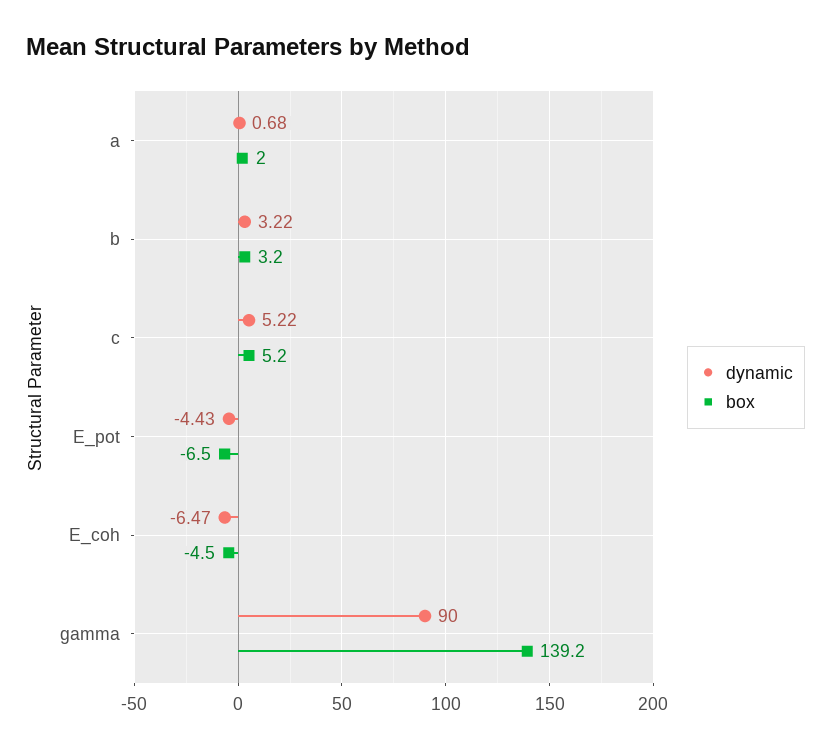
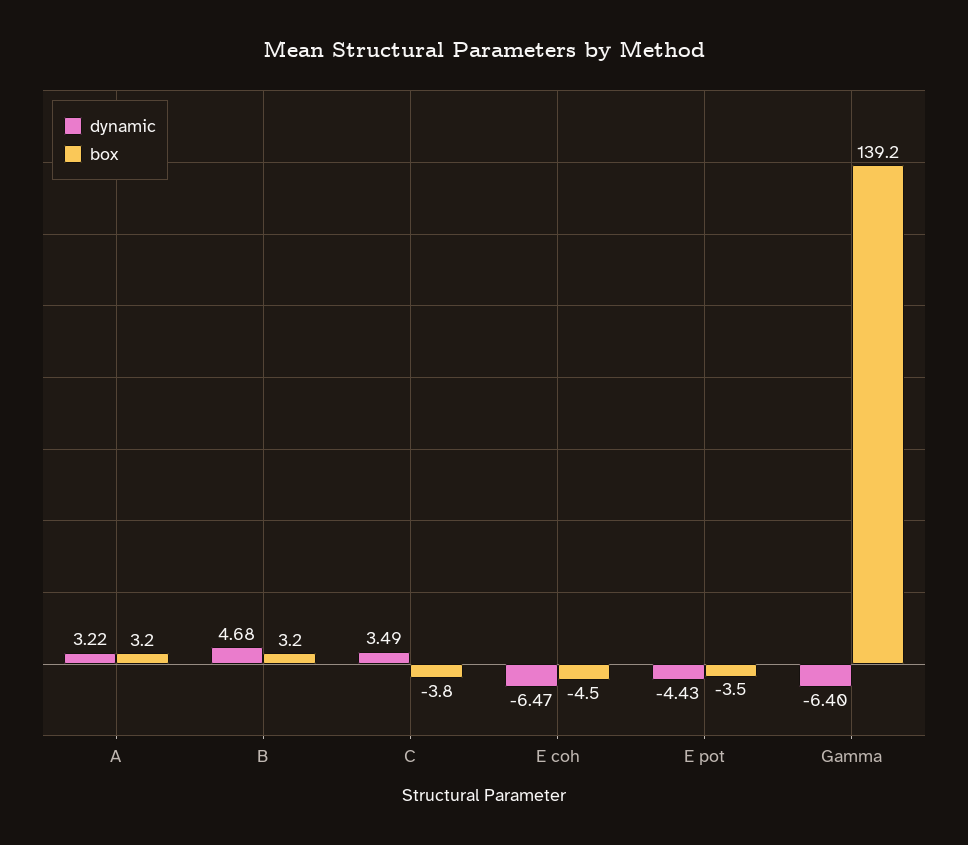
  {
    "dynamic": {
-     "a": 0.68,
+     "a": 3.22,
-     "b": 3.22,
+     "b": 4.68,
-     "c": 5.22,
+     "c": 3.49,
      "E_pot": -4.43,
      "E_coh": -6.47,
-     "gamma": 90
+     "gamma": -6.4
    },
    "box": {
-     "a": 2,
+     "a": 3.2,
      "b": 3.2,
-     "c": 5.2,
+     "c": -3.8,
-     "E_pot": -6.5,
+     "E_pot": -3.5,
      "E_coh": -4.5,
      "gamma": 139.2
    }
  }

